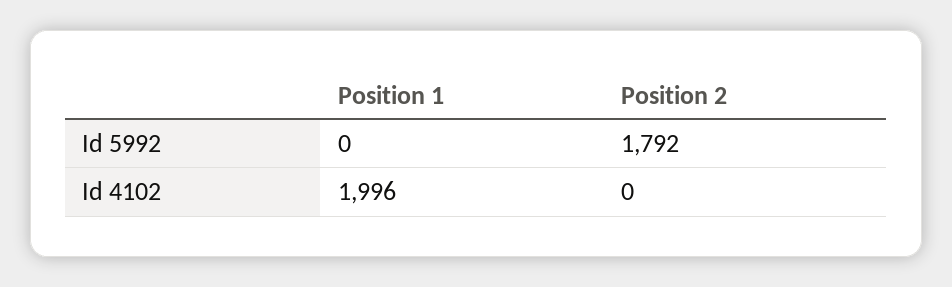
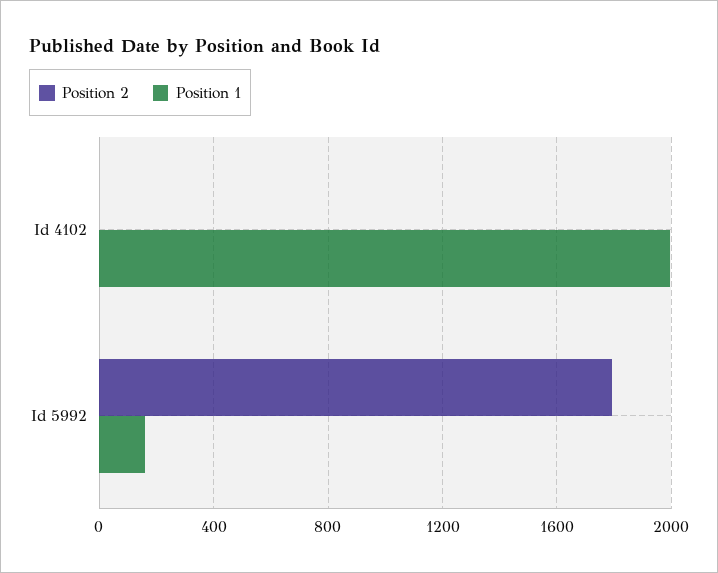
  {
    "Position 1": {
-     "Id 5992": 0,
+     "Id 5992": 150,
      "Id 4102": 1996
    },
    "Position 2": {
      "Id 5992": 1792,
      "Id 4102": 0
    }
  }

